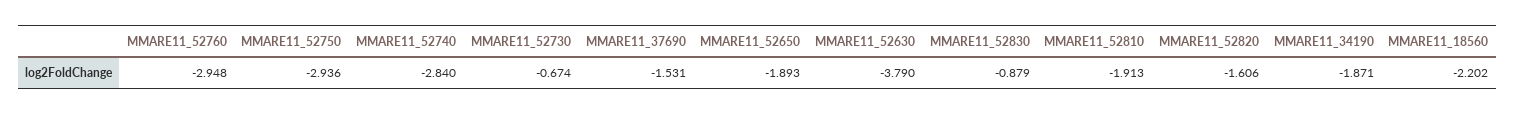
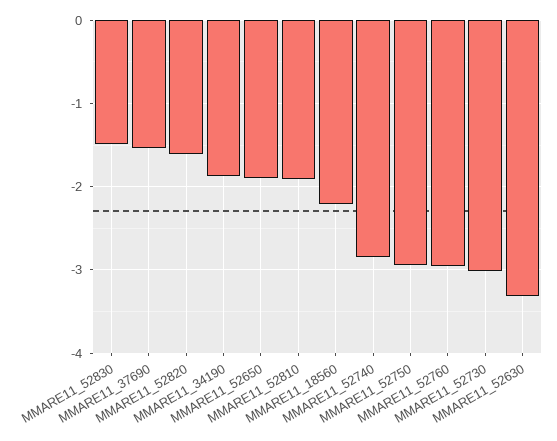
  {
    "MMARE11_52760": -2.948,
    "MMARE11_52750": -2.936,
    "MMARE11_52740": -2.84,
-   "MMARE11_52730": -0.674,
+   "MMARE11_52730": -3,
    "MMARE11_37690": -1.531,
    "MMARE11_52650": -1.893,
-   "MMARE11_52630": -3.79,
+   "MMARE11_52630": -3.3,
-   "MMARE11_52830": -0.879,
+   "MMARE11_52830": -1.5,
    "MMARE11_52810": -1.913,
    "MMARE11_52820": -1.606,
    "MMARE11_34190": -1.871,
    "MMARE11_18560": -2.202
  }

